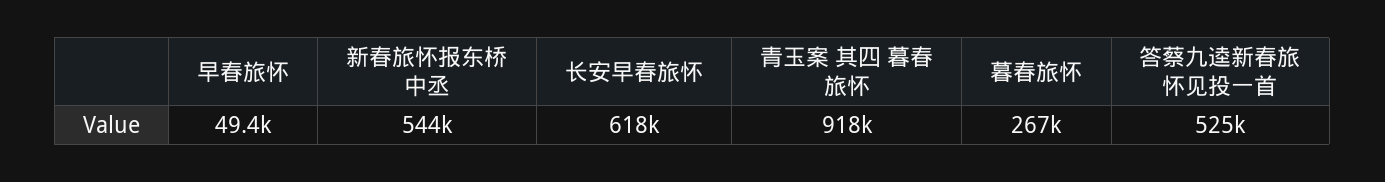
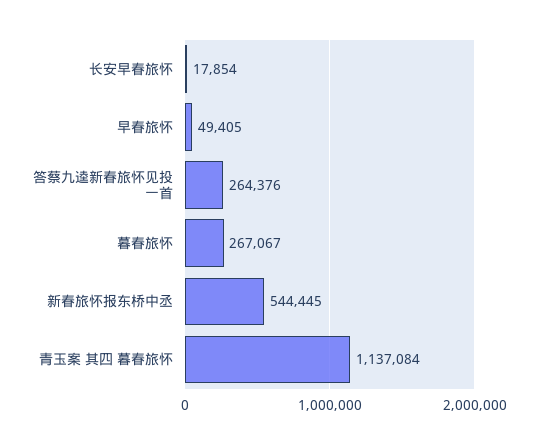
  {
    "早春旅怀": 49405,
    "新春旅怀报东桥中丞": 544445,
-   "长安早春旅怀": 618000,
+   "长安早春旅怀": 17854,
-   "青玉案 其四 暮春旅怀": 918000,
+   "青玉案 其四 暮春旅怀": 1137084,
    "暮春旅怀": 267067,
-   "答蔡九逵新春旅怀见投一首": 525000
+   "答蔡九逵新春旅怀见投一首": 264376
  }

